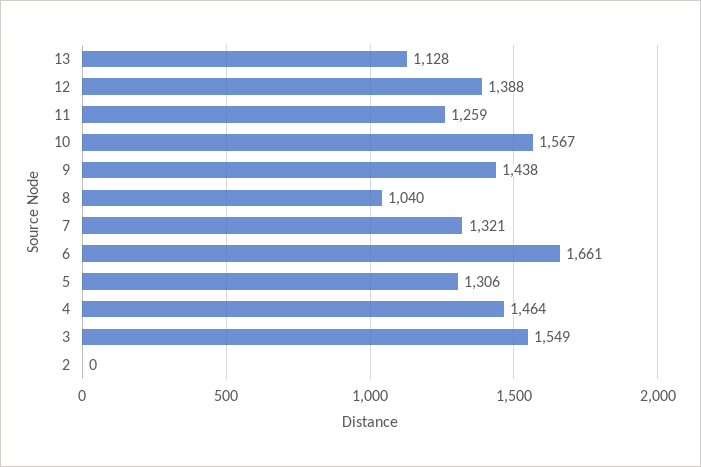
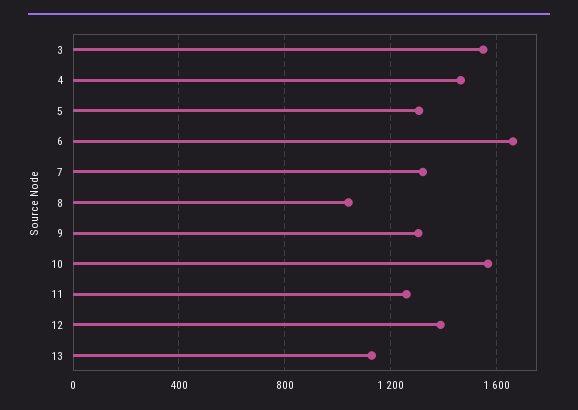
  {
    "13": 1128,
    "12": 1388,
    "11": 1259,
    "10": 1567,
-   "9": 1438,
+   "9": 1300,
    "8": 1040,
    "7": 1321,
    "6": 1661,
    "5": 1306,
    "4": 1464,
-   "3": 1549,
+   "3": 1549
-   "2": 0
  }

